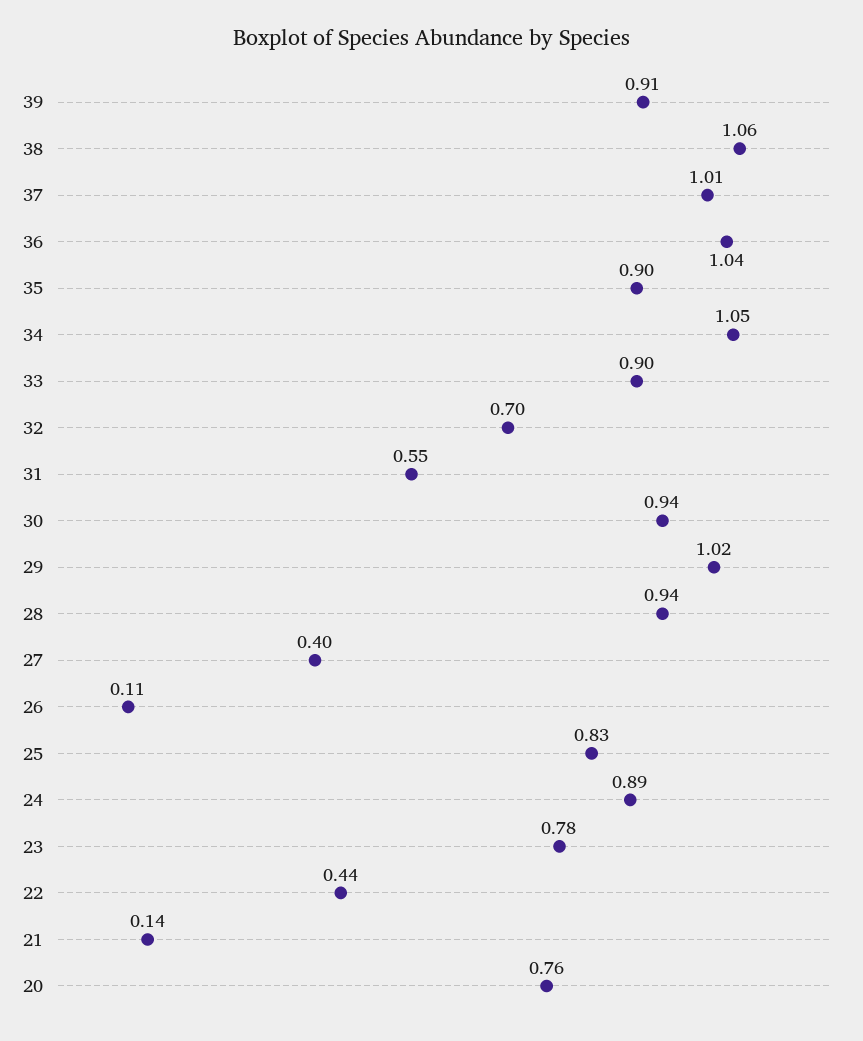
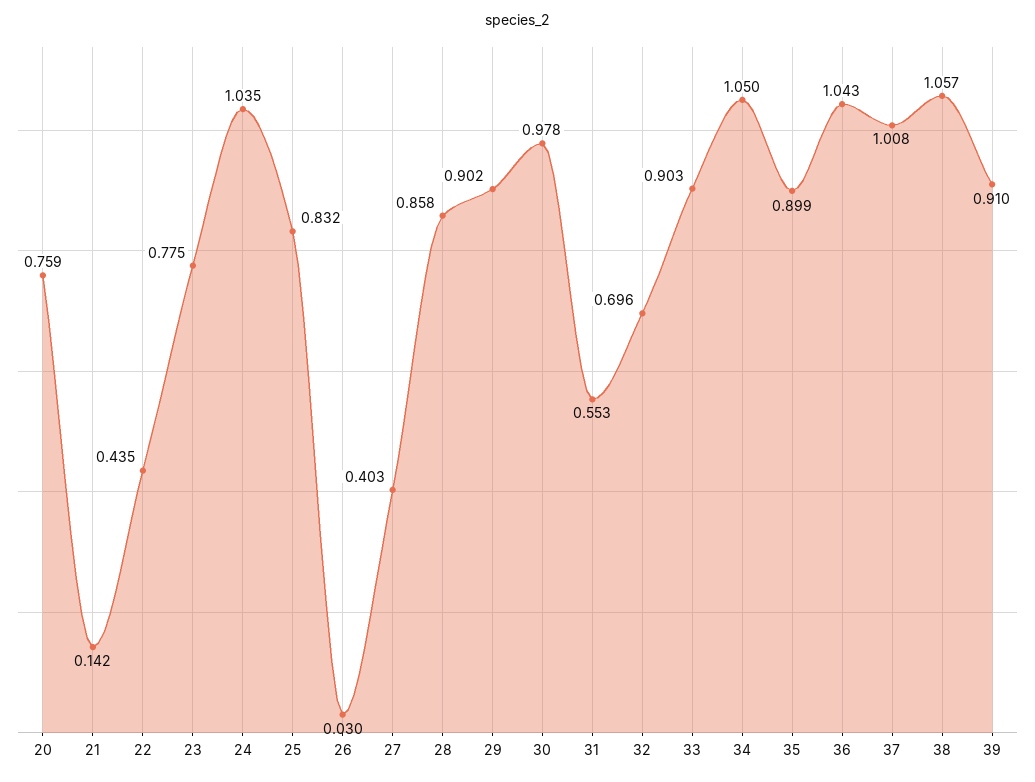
  {
    "39": 0.91,
    "38": 1.057,
    "37": 1.008,
    "36": 1.043,
    "35": 0.899,
    "34": 1.05,
    "33": 0.903,
    "32": 0.696,
    "31": 0.553,
-   "30": 0.94,
+   "30": 0.978,
-   "29": 1.02,
+   "29": 0.902,
-   "28": 0.94,
+   "28": 0.858,
    "27": 0.403,
-   "26": 0.11,
+   "26": 0.03,
    "25": 0.832,
-   "24": 0.89,
+   "24": 1.035,
    "23": 0.775,
    "22": 0.435,
    "21": 0.142,
    "20": 0.759
  }

